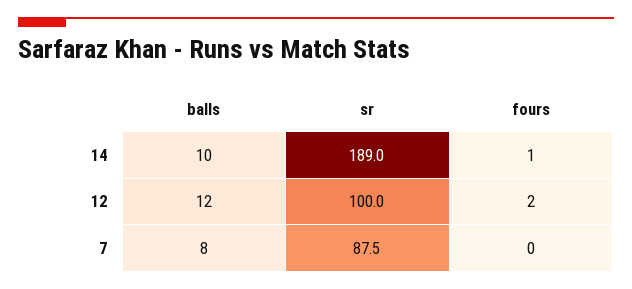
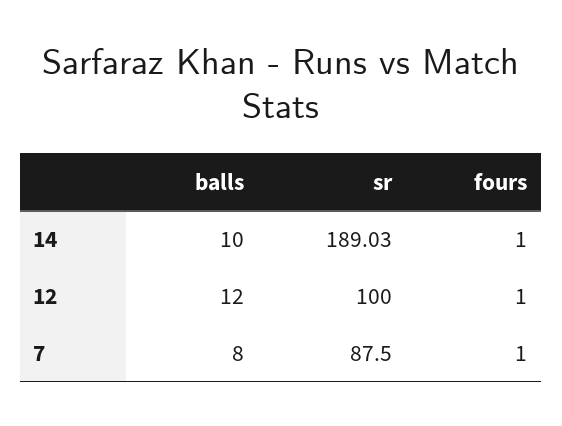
  {
    "balls": {
      "14": 10,
      "12": 12,
      "7": 8
    },
    "sr": {
      "14": 189.03,
      "12": 100,
      "7": 87.5
    },
    "fours": {
      "14": 1,
-     "12": 2,
+     "12": 1,
-     "7": 0
+     "7": 1
    }
  }

